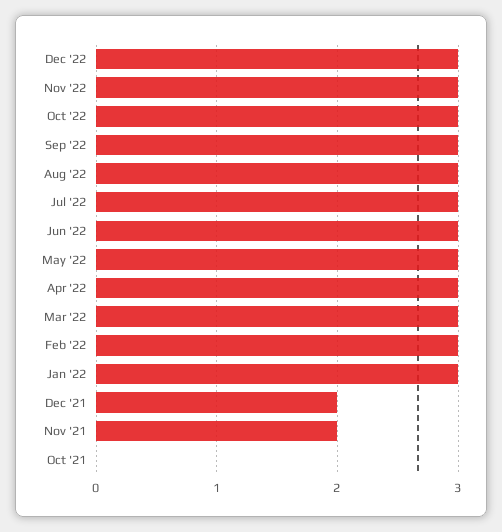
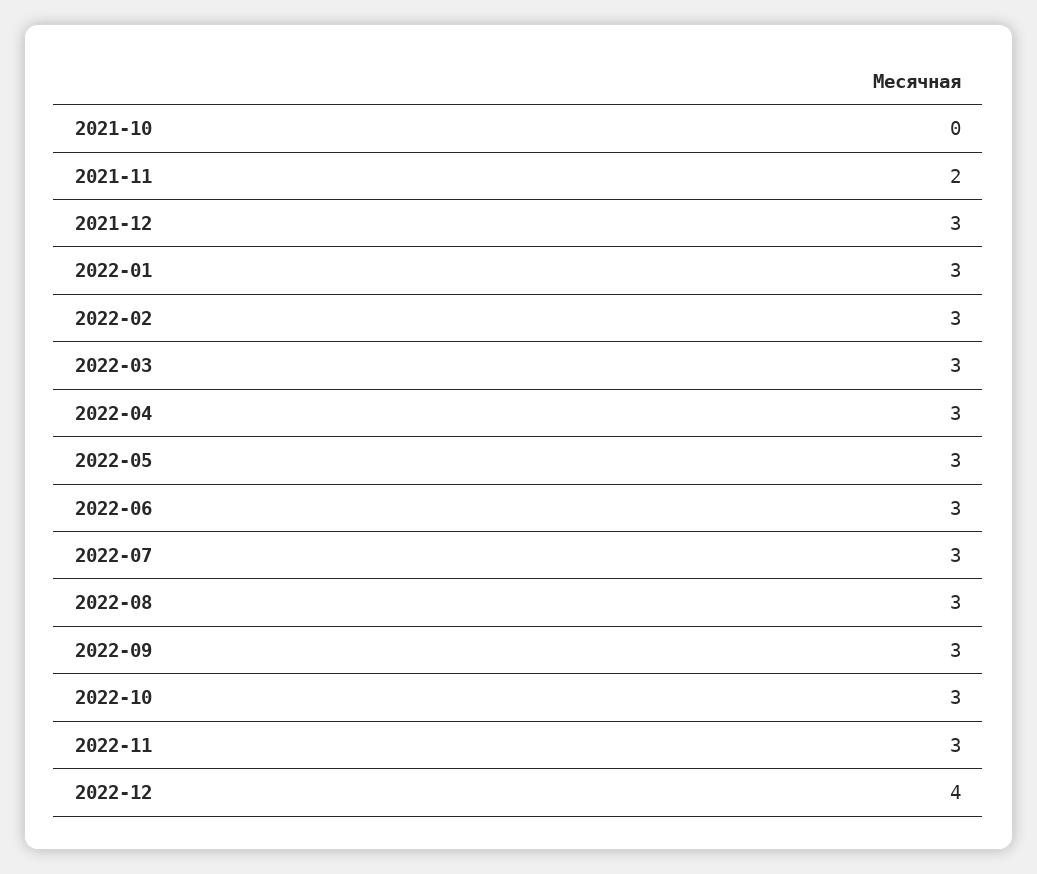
  {
-   "Dec '22": 3,
+   "Dec '22": 4,
    "Nov '22": 3,
    "Oct '22": 3,
    "Sep '22": 3,
    "Aug '22": 3,
    "Jul '22": 3,
    "Jun '22": 3,
    "May '22": 3,
    "Apr '22": 3,
    "Mar '22": 3,
    "Feb '22": 3,
    "Jan '22": 3,
-   "Dec '21": 2,
+   "Dec '21": 3,
    "Nov '21": 2,
    "Oct '21": 0
  }

